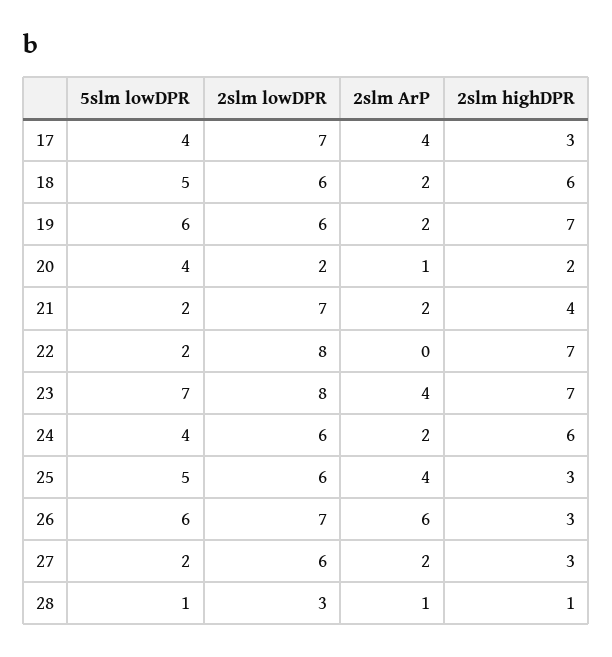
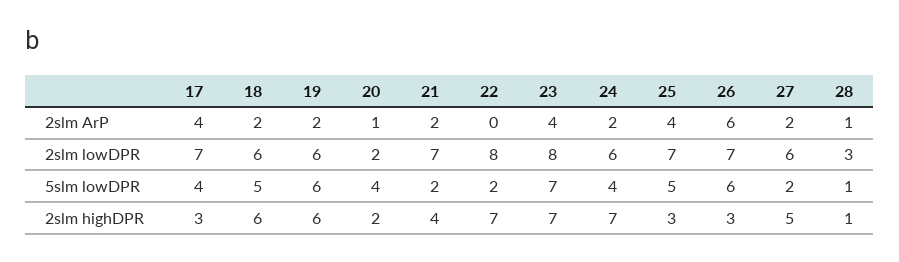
  {
    "5slm lowDPR": {
      "17": 4,
      "18": 5,
      "19": 6,
      "20": 4,
      "21": 2,
      "22": 2,
      "23": 7,
      "24": 4,
      "25": 5,
      "26": 6,
      "27": 2,
      "28": 1
    },
    "2slm lowDPR": {
      "17": 7,
      "18": 6,
      "19": 6,
      "20": 2,
      "21": 7,
      "22": 8,
      "23": 8,
      "24": 6,
-     "25": 6,
+     "25": 7,
      "26": 7,
      "27": 6,
      "28": 3
    },
    "2slm ArP": {
      "17": 4,
      "18": 2,
      "19": 2,
      "20": 1,
      "21": 2,
      "22": 0,
      "23": 4,
      "24": 2,
      "25": 4,
      "26": 6,
      "27": 2,
      "28": 1
    },
    "2slm highDPR": {
      "17": 3,
      "18": 6,
-     "19": 7,
+     "19": 6,
      "20": 2,
      "21": 4,
      "22": 7,
      "23": 7,
-     "24": 6,
+     "24": 7,
      "25": 3,
      "26": 3,
-     "27": 3,
+     "27": 5,
      "28": 1
    }
  }

